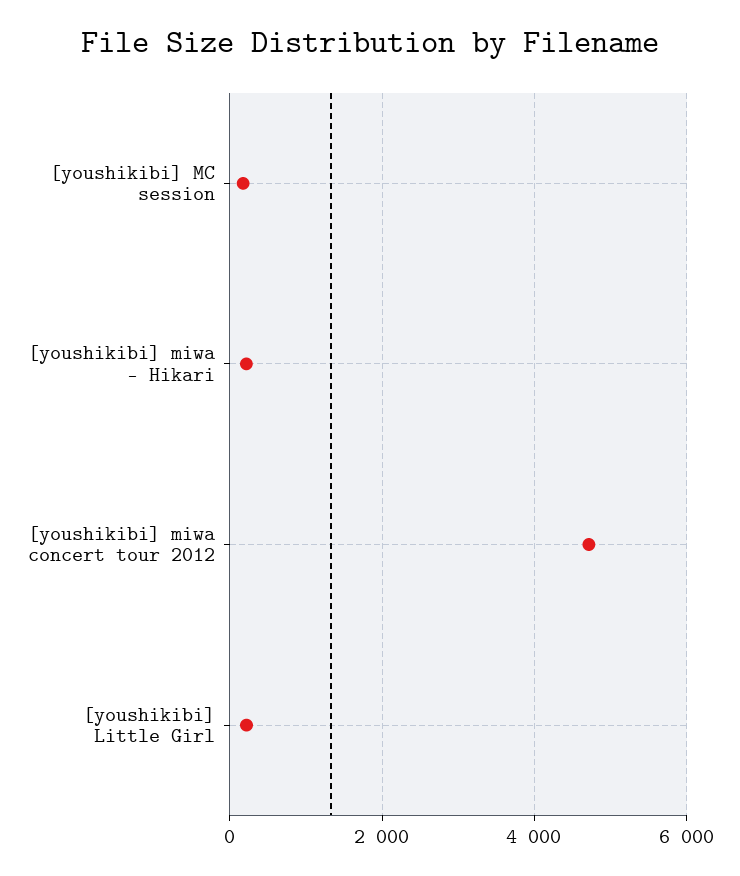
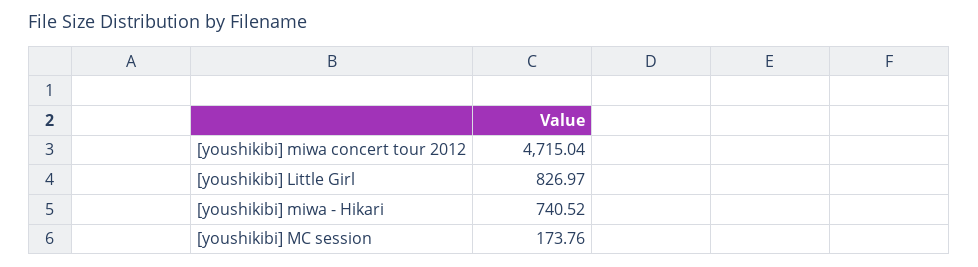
  {
    "[youshikibi] MC session": 173.76,
-   "[youshikibi] miwa - Hikari": 200,
+   "[youshikibi] miwa - Hikari": 740.52,
    "[youshikibi] miwa concert tour 2012": 4715.04,
-   "[youshikibi] Little Girl": 200
+   "[youshikibi] Little Girl": 826.97
  }

